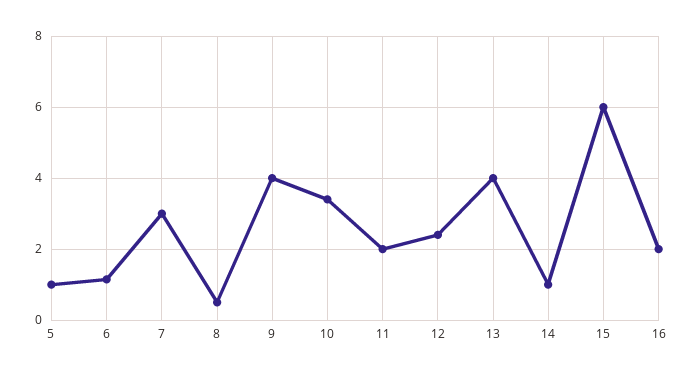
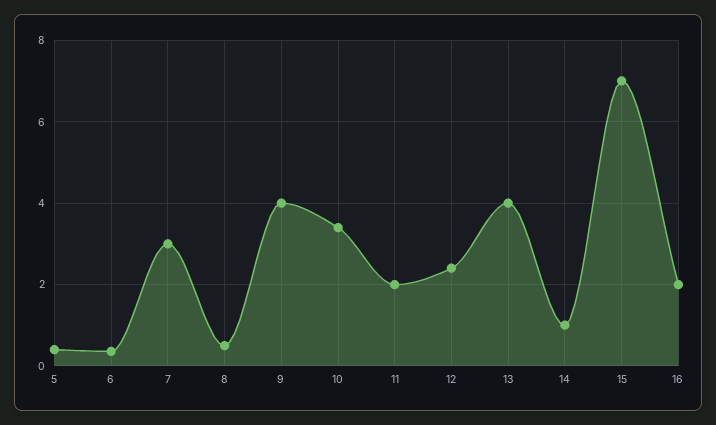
  {
-   "5": 1,
+   "5": 0.4,
-   "6": 1.2,
+   "6": 0.4,
    "7": 3,
    "8": 0.6,
    "9": 4,
    "10": 3.4,
    "11": 2,
    "12": 2.4,
    "13": 4,
    "14": 1,
-   "15": 6,
+   "15": 7,
    "16": 2
  }

